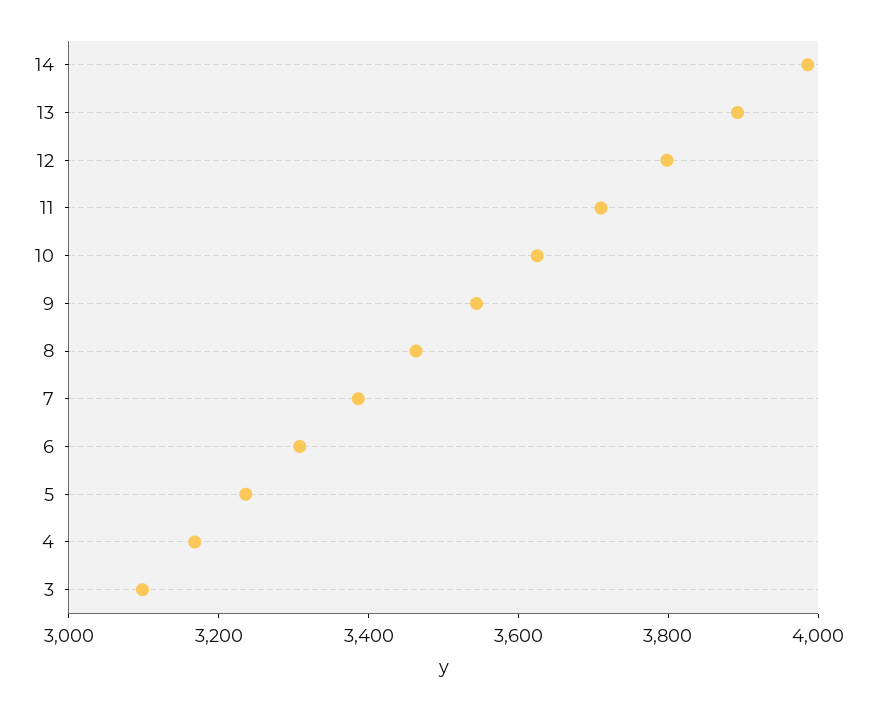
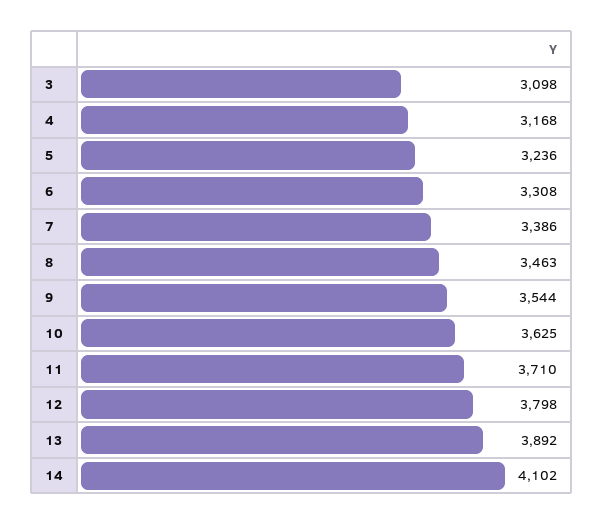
  {
-   "14": 4000,
+   "14": 4102,
    "13": 3892,
    "12": 3798,
    "11": 3710,
    "10": 3625,
    "9": 3544,
    "8": 3463,
    "7": 3386,
    "6": 3308,
    "5": 3236,
    "4": 3168,
    "3": 3098
  }

